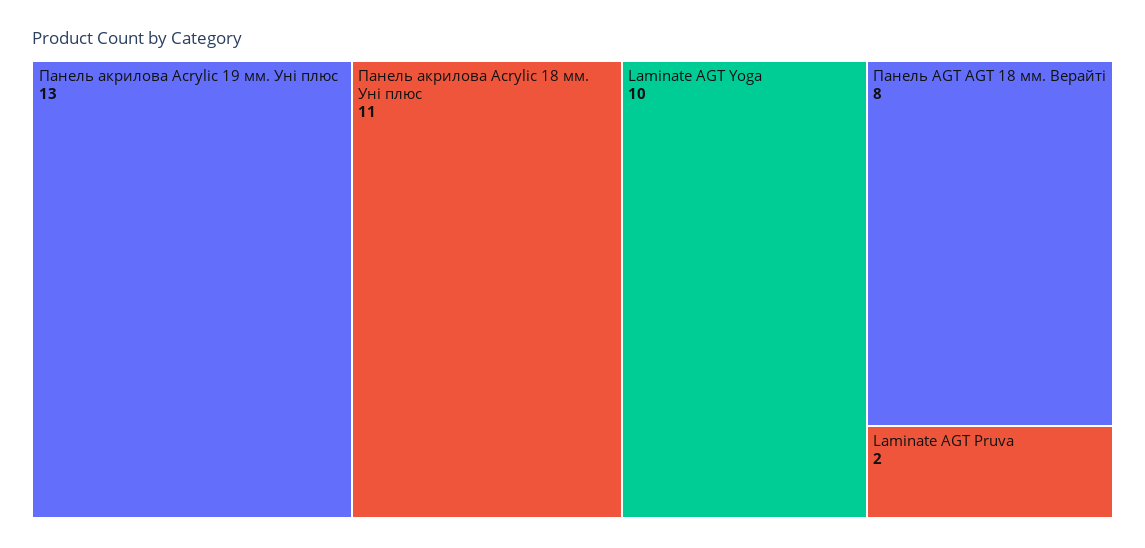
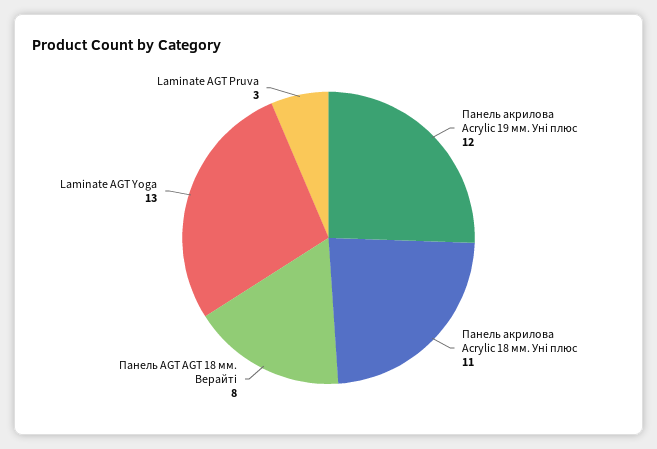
  {
-   "Панель акрилова Acrylic 19 мм. Уні плюс": 13,
+   "Панель акрилова Acrylic 19 мм. Уні плюс": 12,
    "Панель акрилова Acrylic 18 мм. Уні плюс": 11,
-   "Laminate AGT Yoga": 10,
+   "Laminate AGT Yoga": 13,
    "Панель AGT AGT 18 мм. Верайті": 8,
-   "Laminate AGT Pruva": 2
+   "Laminate AGT Pruva": 3
  }

